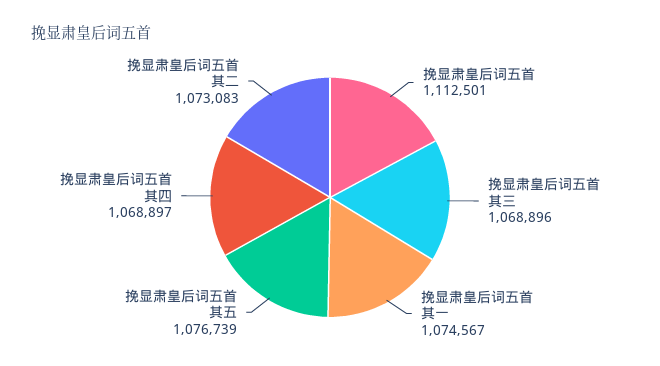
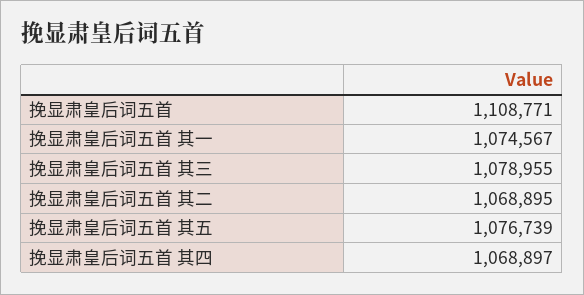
  {
-   "挽显肃皇后词五首": 1112501,
+   "挽显肃皇后词五首": 1108771,
-   "挽显肃皇后词五首 其三": 1068896,
+   "挽显肃皇后词五首 其三": 1078955,
    "挽显肃皇后词五首 其一": 1074567,
    "挽显肃皇后词五首 其五": 1076739,
    "挽显肃皇后词五首 其四": 1068897,
-   "挽显肃皇后词五首 其二": 1073083
+   "挽显肃皇后词五首 其二": 1068895
  }

